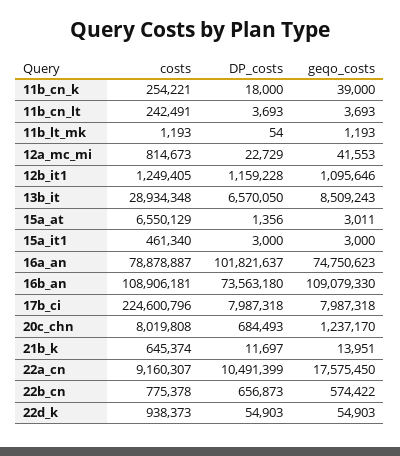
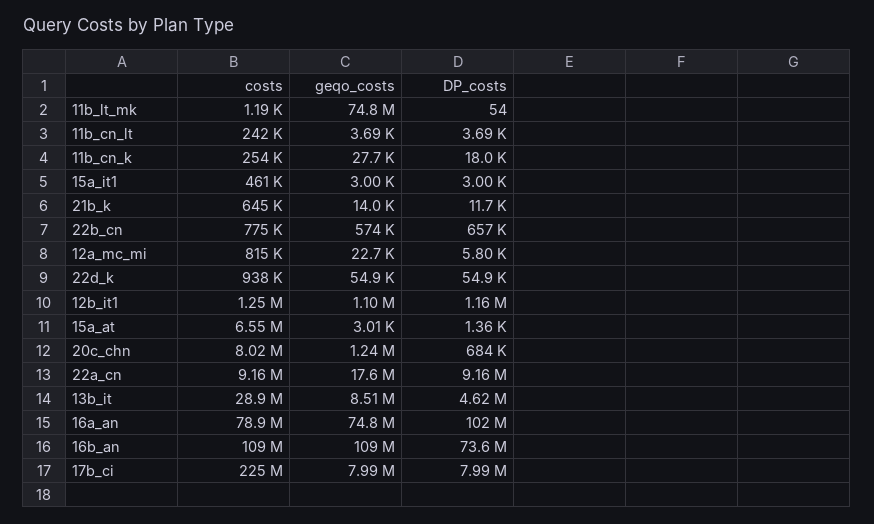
  {
    "costs": {
      "11b_cn_k": 254221,
      "11b_cn_lt": 242491,
      "11b_lt_mk": 1193,
      "12a_mc_mi": 814673,
      "12b_it1": 1249405,
      "13b_it": 28934348,
      "15a_at": 6550129,
      "15a_it1": 461340,
      "16a_an": 78878887,
      "16b_an": 108906181,
      "17b_ci": 224600796,
      "20c_chn": 8019808,
      "21b_k": 645374,
      "22a_cn": 9160307,
      "22b_cn": 775378,
      "22d_k": 938373
    },
    "DP_costs": {
      "11b_cn_k": 18000,
      "11b_cn_lt": 3693,
      "11b_lt_mk": 54,
-     "12a_mc_mi": 22729,
+     "12a_mc_mi": 5800,
      "12b_it1": 1159228,
-     "13b_it": 6570050,
+     "13b_it": 4620000,
      "15a_at": 1356,
      "15a_it1": 3000,
      "16a_an": 101821637,
      "16b_an": 73563180,
      "17b_ci": 7987318,
      "20c_chn": 684493,
      "21b_k": 11697,
-     "22a_cn": 10491399,
+     "22a_cn": 9160000,
      "22b_cn": 656873,
      "22d_k": 54903
    },
    "geqo_costs": {
-     "11b_cn_k": 39000,
+     "11b_cn_k": 27700,
      "11b_cn_lt": 3693,
-     "11b_lt_mk": 1193,
+     "11b_lt_mk": 74800000,
-     "12a_mc_mi": 41553,
+     "12a_mc_mi": 22700,
      "12b_it1": 1095646,
      "13b_it": 8509243,
      "15a_at": 3011,
      "15a_it1": 3000,
      "16a_an": 74750623,
      "16b_an": 109079330,
      "17b_ci": 7987318,
      "20c_chn": 1237170,
      "21b_k": 13951,
      "22a_cn": 17575450,
      "22b_cn": 574422,
      "22d_k": 54903
    }
  }

